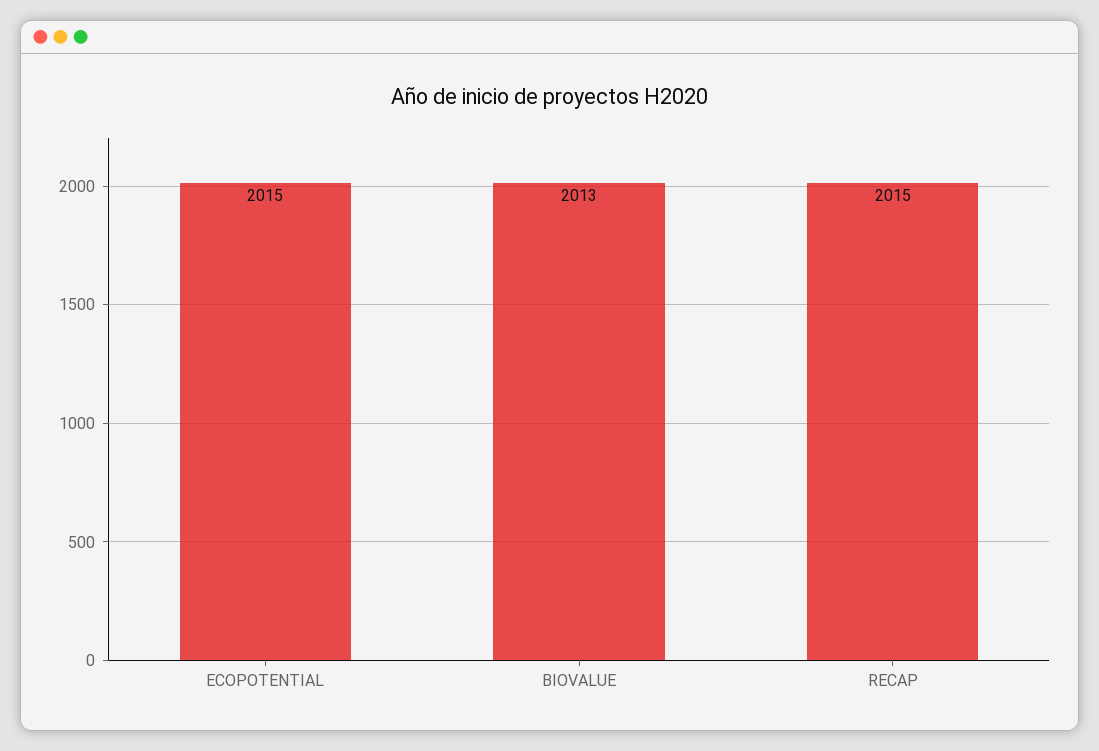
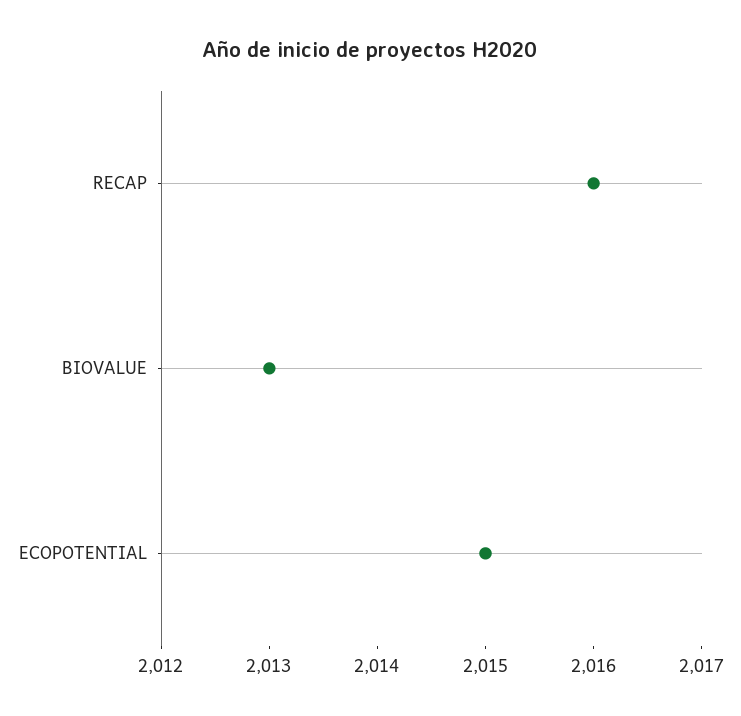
  {
    "ECOPOTENTIAL": 2015,
    "BIOVALUE": 2013,
-   "RECAP": 2015
+   "RECAP": 2016
  }

